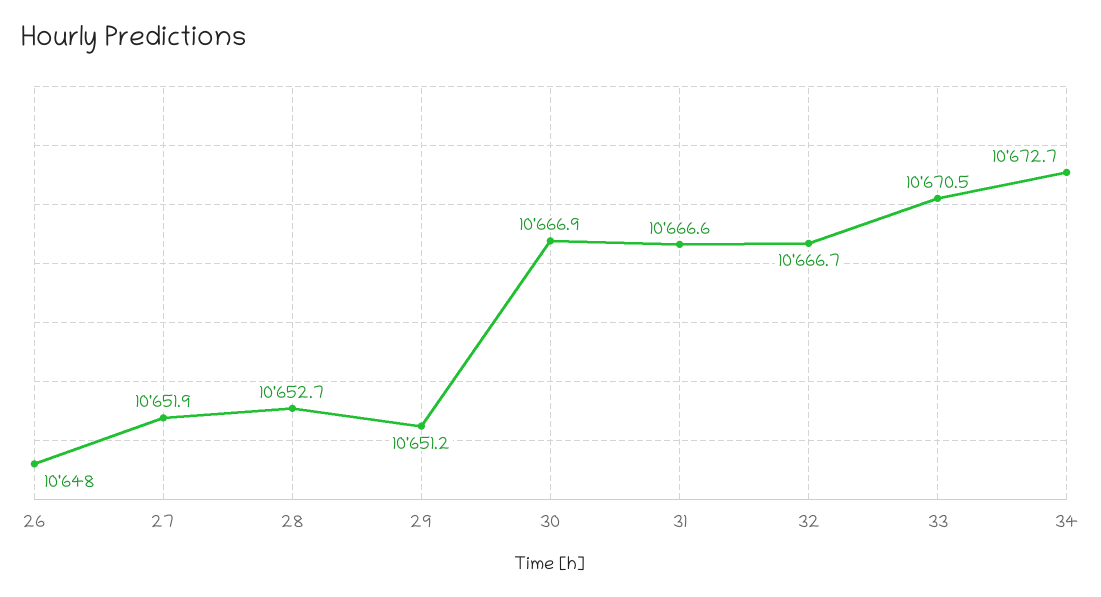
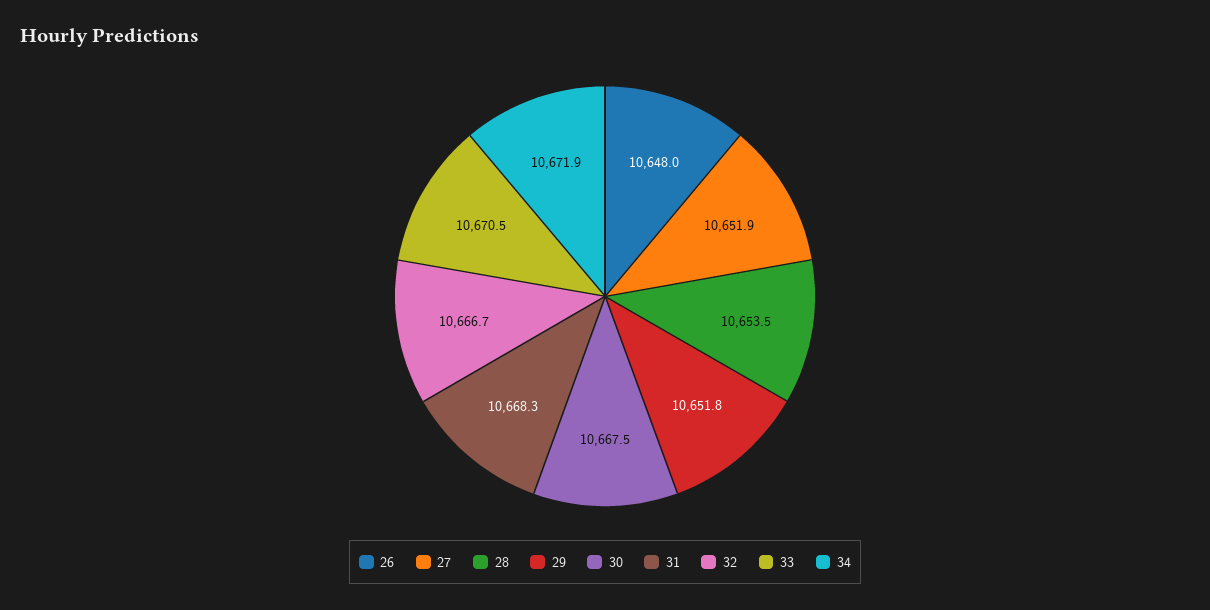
  {
    "26": 10648,
    "27": 10651.9,
-   "28": 10652.7,
+   "28": 10653.5,
-   "29": 10651.2,
+   "29": 10651.8,
-   "30": 10666.9,
+   "30": 10667.5,
-   "31": 10666.6,
+   "31": 10668.3,
    "32": 10666.7,
    "33": 10670.5,
-   "34": 10672.7
+   "34": 10671.9
  }

